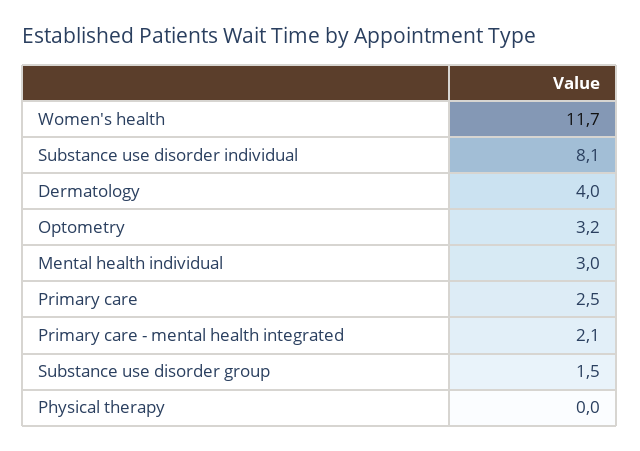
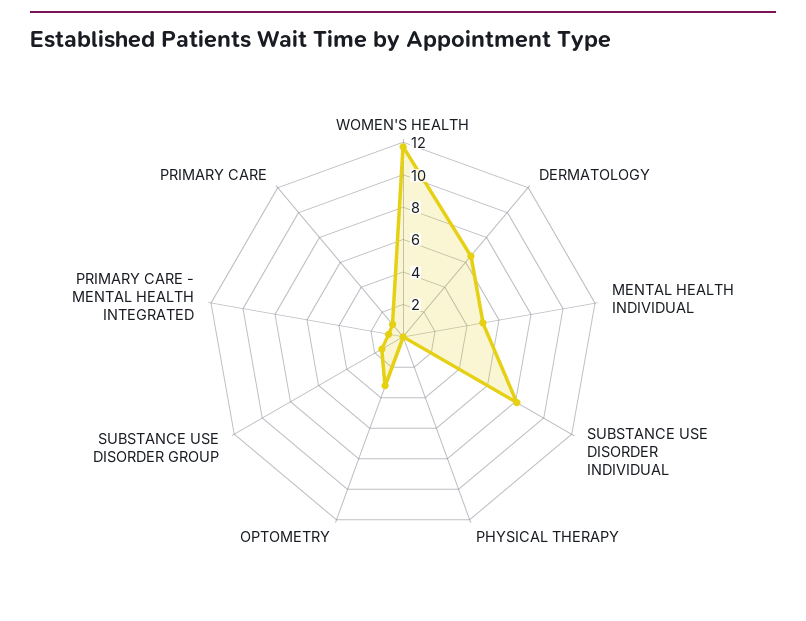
  {
    "Women's health": 11.7,
    "Substance use disorder individual": 8.1,
-   "Dermatology": 4,
+   "Dermatology": 6.5,
    "Optometry": 3.2,
-   "Mental health individual": 3,
+   "Mental health individual": 5,
-   "Primary care": 2.5,
+   "Primary care": 1,
-   "Primary care - mental health integrated": 2.1,
+   "Primary care - mental health integrated": 1,
    "Substance use disorder group": 1.5,
    "Physical therapy": 0
  }

